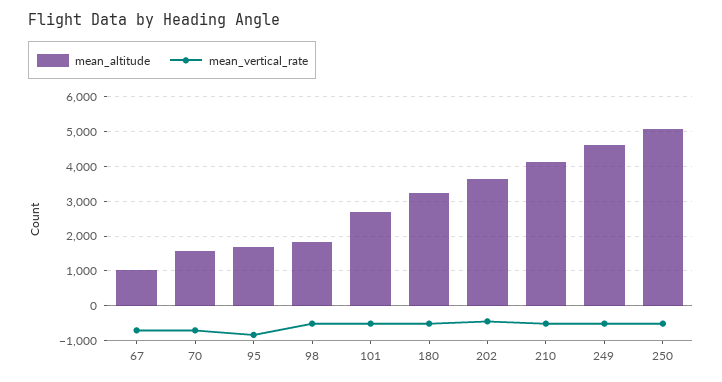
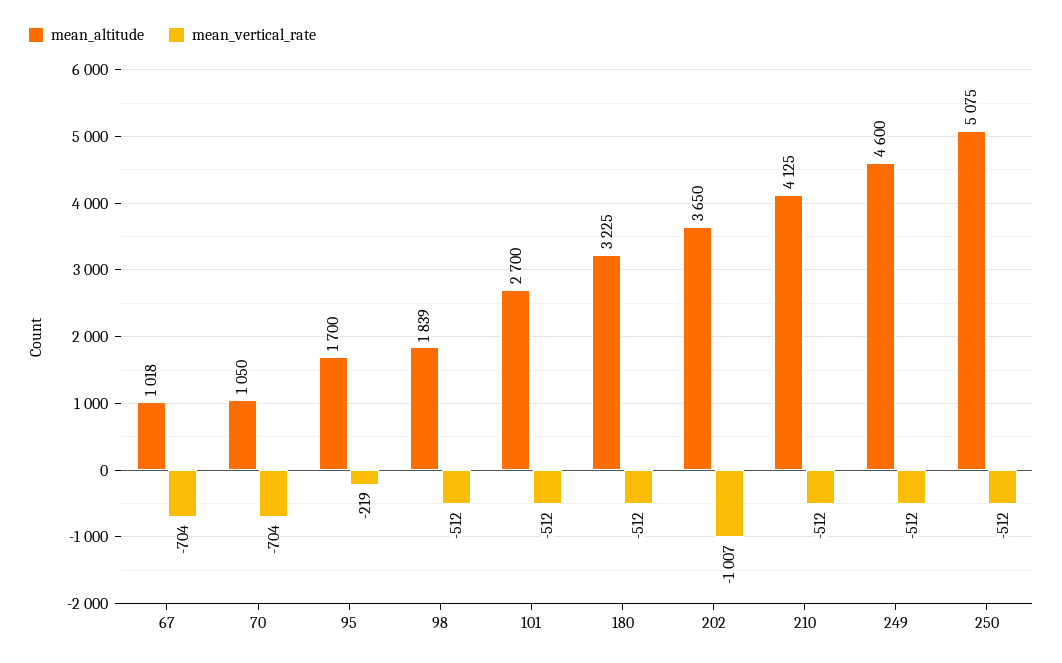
  {
    "mean_altitude": {
      "67": 1018,
-     "70": 1600,
+     "70": 1050,
      "95": 1700,
      "98": 1839,
      "101": 2700,
      "180": 3225,
      "202": 3650,
      "210": 4125,
      "249": 4600,
      "250": 5075
    },
    "mean_vertical_rate": {
      "67": -704,
      "70": -704,
-     "95": -800,
+     "95": -219,
      "98": -512,
      "101": -512,
      "180": -512,
-     "202": -400,
+     "202": -1007,
      "210": -512,
      "249": -512,
      "250": -512
    }
  }

